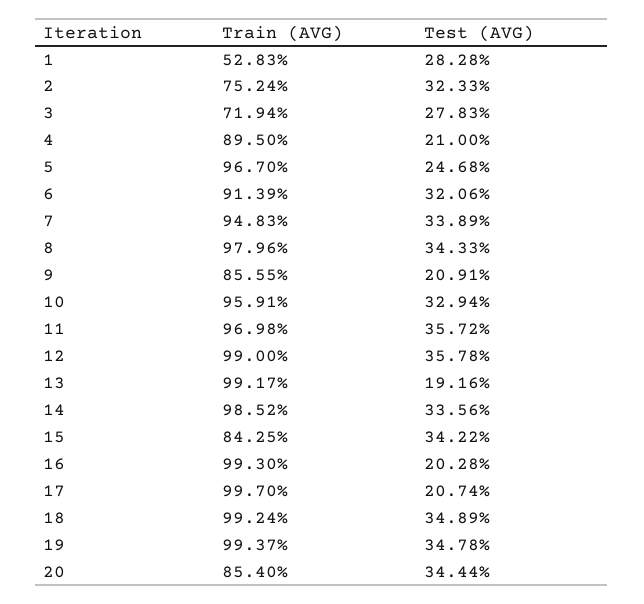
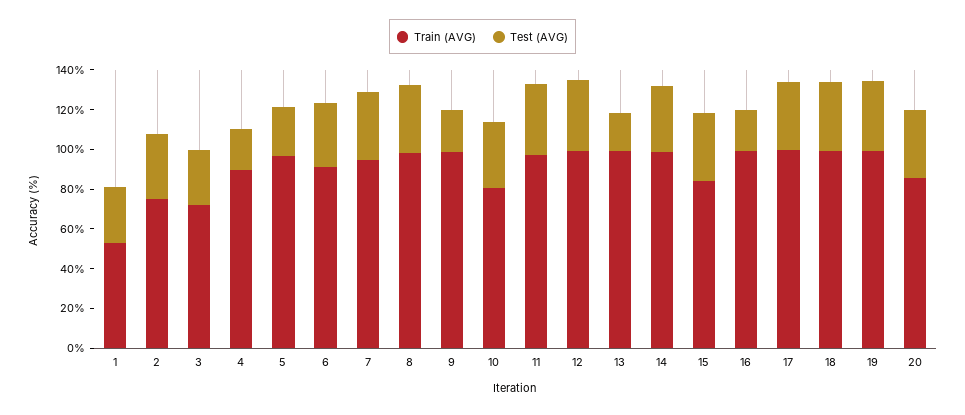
  {
    "Train (AVG)": {
      "1": 52.83,
      "2": 75.24,
      "3": 71.94,
      "4": 89.5,
      "5": 96.7,
      "6": 91.39,
      "7": 94.83,
      "8": 97.96,
-     "9": 85.55,
+     "9": 100,
-     "10": 95.91,
+     "10": 80,
      "11": 96.98,
      "12": 99,
      "13": 99.17,
      "14": 98.52,
      "15": 84.25,
      "16": 99.3,
      "17": 99.7,
      "18": 99.24,
      "19": 99.37,
      "20": 85.4
    },
    "Test (AVG)": {
      "1": 28.28,
      "2": 32.33,
      "3": 27.83,
      "4": 21,
      "5": 24.68,
      "6": 32.06,
      "7": 33.89,
      "8": 34.33,
      "9": 20.91,
      "10": 32.94,
      "11": 35.72,
      "12": 35.78,
      "13": 19.16,
      "14": 33.56,
      "15": 34.22,
      "16": 20.28,
-     "17": 20.74,
+     "17": 35,
      "18": 34.89,
      "19": 34.78,
      "20": 34.44
    }
  }

